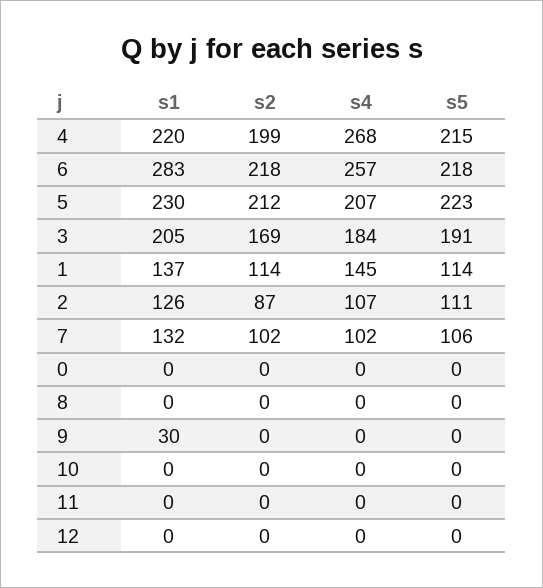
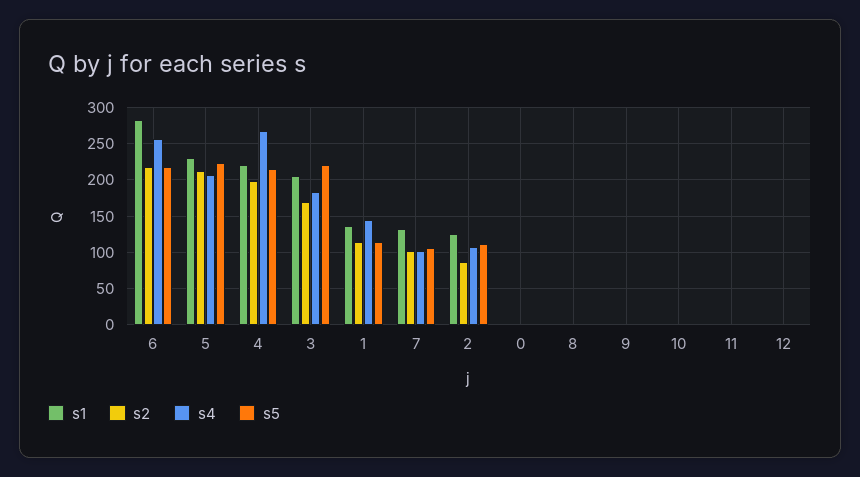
  {
    "s1": {
      "4": 220,
      "6": 283,
      "5": 230,
      "3": 205,
      "1": 137,
      "2": 126,
      "7": 132,
      "0": 0,
      "8": 0,
-     "9": 30,
+     "9": 0,
      "10": 0,
      "11": 0,
      "12": 0
    },
    "s2": {
      "4": 199,
      "6": 218,
      "5": 212,
      "3": 169,
      "1": 114,
      "2": 87,
      "7": 102,
      "0": 0,
      "8": 0,
      "9": 0,
      "10": 0,
      "11": 0,
      "12": 0
    },
    "s4": {
      "4": 268,
      "6": 257,
      "5": 207,
      "3": 184,
      "1": 145,
      "2": 107,
      "7": 102,
      "0": 0,
      "8": 0,
      "9": 0,
      "10": 0,
      "11": 0,
      "12": 0
    },
    "s5": {
      "4": 215,
      "6": 218,
      "5": 223,
-     "3": 191,
+     "3": 220,
      "1": 114,
      "2": 111,
      "7": 106,
      "0": 0,
      "8": 0,
      "9": 0,
      "10": 0,
      "11": 0,
      "12": 0
    }
  }

